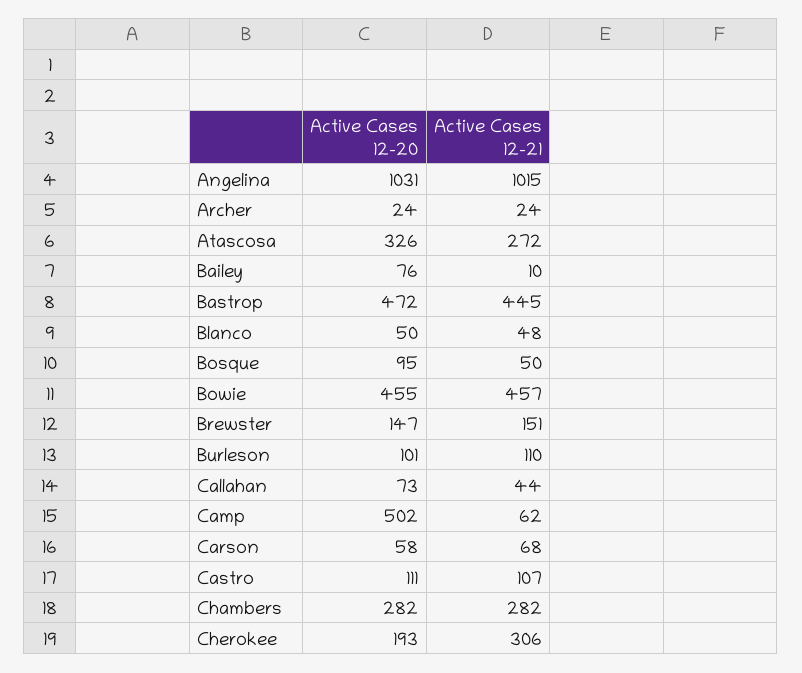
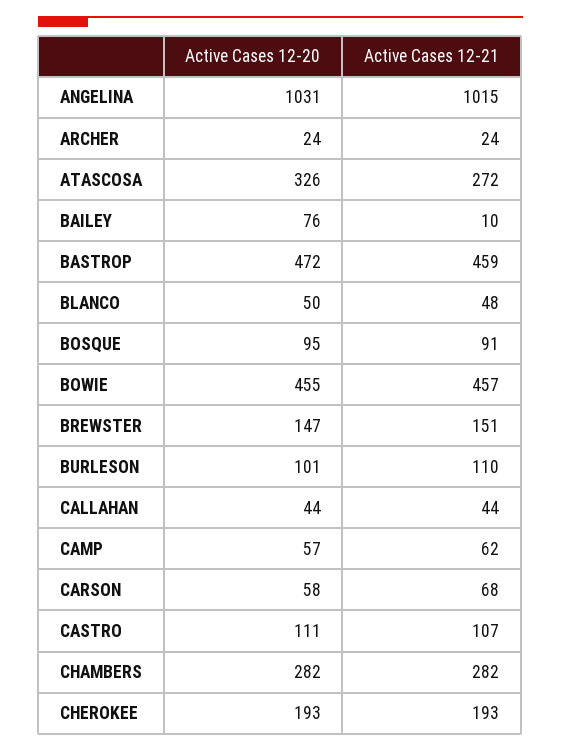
  {
    "Active Cases 12-20": {
      "Angelina": 1031,
      "Archer": 24,
      "Atascosa": 326,
      "Bailey": 76,
      "Bastrop": 472,
      "Blanco": 50,
      "Bosque": 95,
      "Bowie": 455,
      "Brewster": 147,
      "Burleson": 101,
-     "Callahan": 73,
+     "Callahan": 44,
-     "Camp": 502,
+     "Camp": 57,
      "Carson": 58,
      "Castro": 111,
      "Chambers": 282,
      "Cherokee": 193
    },
    "Active Cases 12-21": {
      "Angelina": 1015,
      "Archer": 24,
      "Atascosa": 272,
      "Bailey": 10,
-     "Bastrop": 445,
+     "Bastrop": 459,
      "Blanco": 48,
-     "Bosque": 50,
+     "Bosque": 91,
      "Bowie": 457,
      "Brewster": 151,
      "Burleson": 110,
      "Callahan": 44,
      "Camp": 62,
      "Carson": 68,
      "Castro": 107,
      "Chambers": 282,
-     "Cherokee": 306
+     "Cherokee": 193
    }
  }

